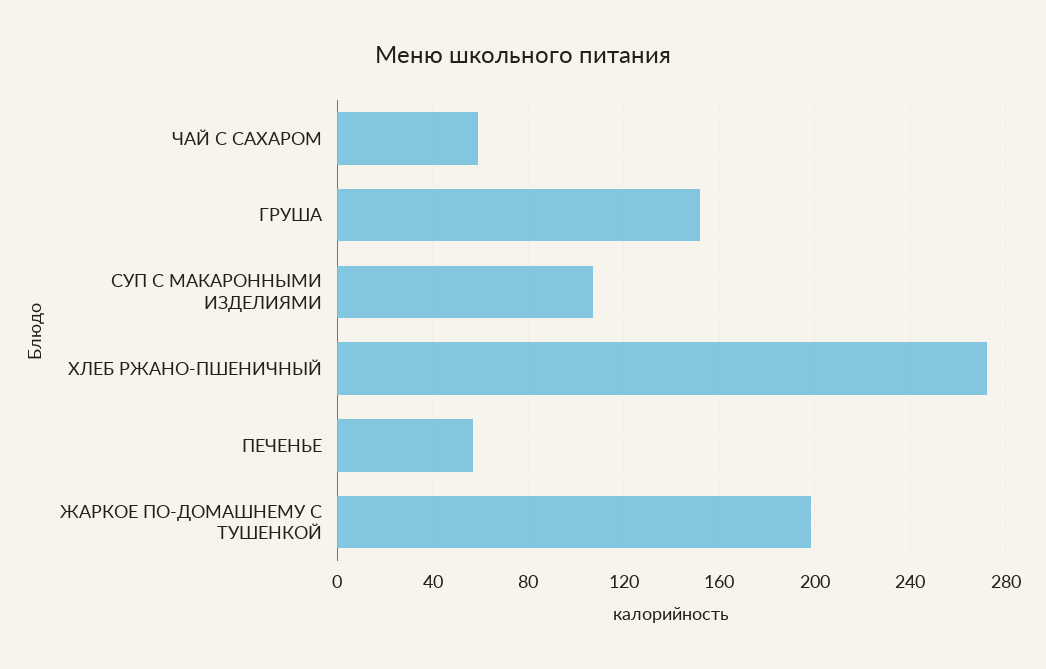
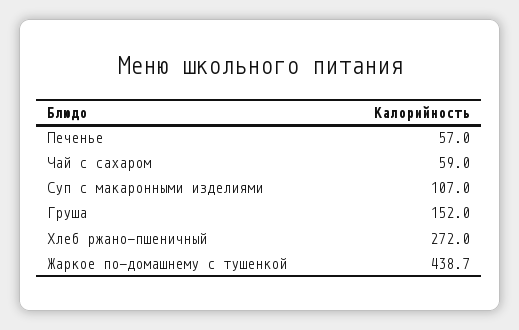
  {
    "ЧАЙ С САХАРОМ": 59,
    "ГРУША": 152,
    "СУП С МАКАРОННЫМИ ИЗДЕЛИЯМИ": 107,
    "ХЛЕБ РЖАНО-ПШЕНИЧНЫЙ": 272,
    "ПЕЧЕНЬЕ": 57,
-   "ЖАРКОЕ ПО-ДОМАШНЕМУ С ТУШЕНКОЙ": 200
+   "ЖАРКОЕ ПО-ДОМАШНЕМУ С ТУШЕНКОЙ": 438.7
  }

